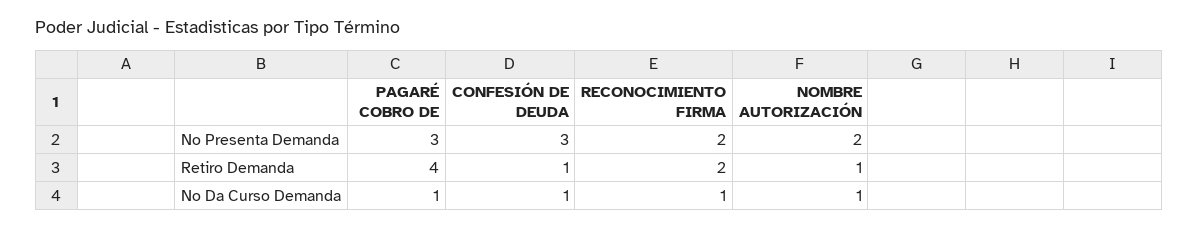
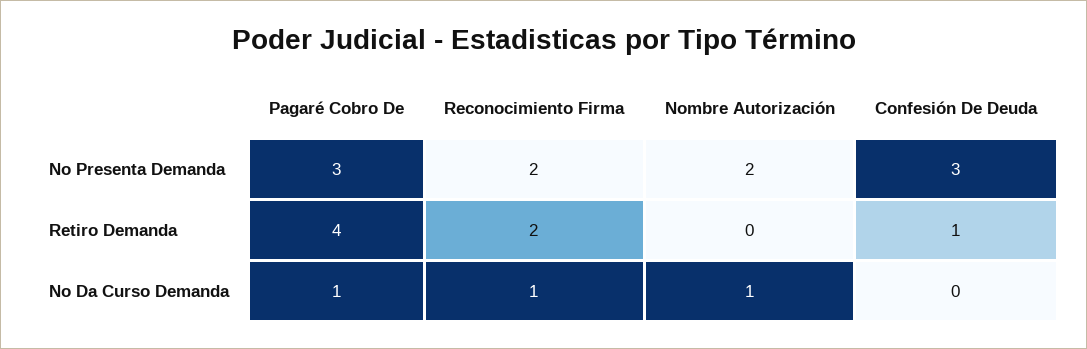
  {
    "PAGARÉ COBRO DE": {
      "No Presenta Demanda": 3,
      "Retiro Demanda": 4,
      "No Da Curso Demanda": 1
    },
    "CONFESIÓN DE DEUDA": {
      "No Presenta Demanda": 3,
      "Retiro Demanda": 1,
-     "No Da Curso Demanda": 1
+     "No Da Curso Demanda": 0
    },
    "RECONOCIMIENTO FIRMA": {
      "No Presenta Demanda": 2,
      "Retiro Demanda": 2,
      "No Da Curso Demanda": 1
    },
    "NOMBRE AUTORIZACIÓN": {
      "No Presenta Demanda": 2,
-     "Retiro Demanda": 1,
+     "Retiro Demanda": 0,
      "No Da Curso Demanda": 1
    }
  }

